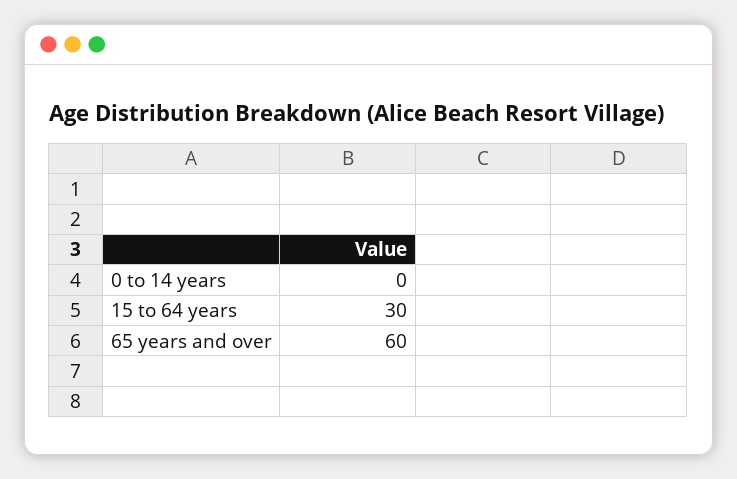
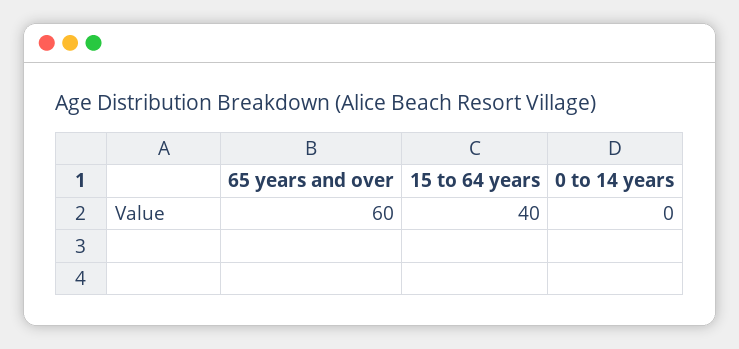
  {
    "0 to 14 years": 0,
-   "15 to 64 years": 30,
+   "15 to 64 years": 40,
    "65 years and over": 60
  }

